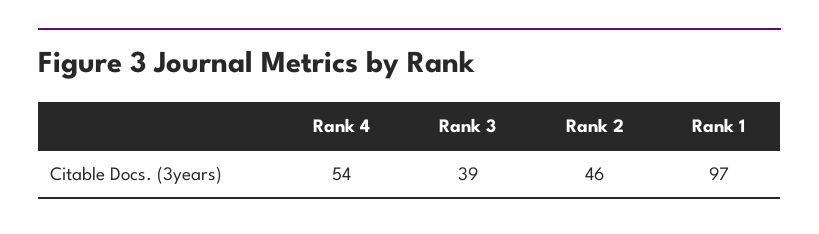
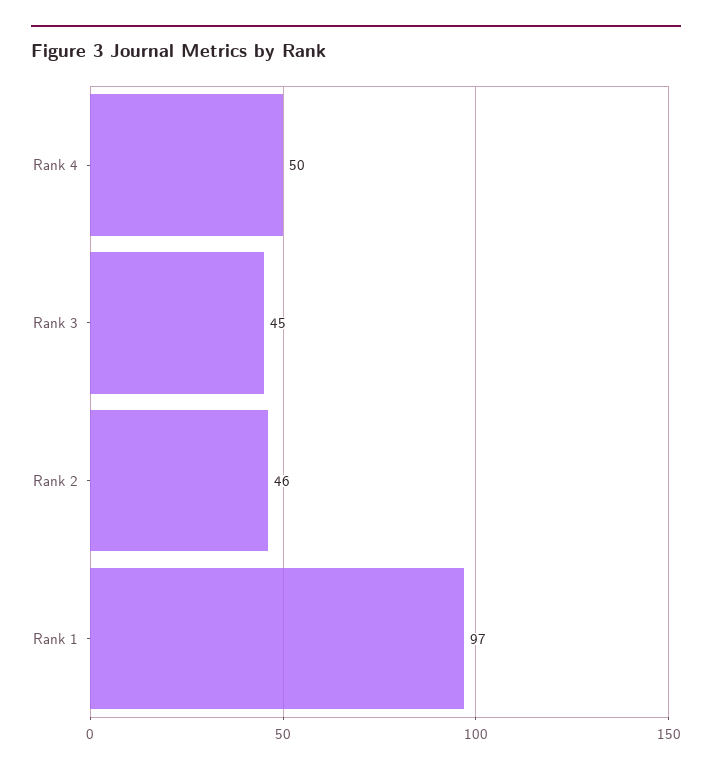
  {
-   "Rank 4": 54,
+   "Rank 4": 50,
-   "Rank 3": 39,
+   "Rank 3": 45,
    "Rank 2": 46,
    "Rank 1": 97
  }

